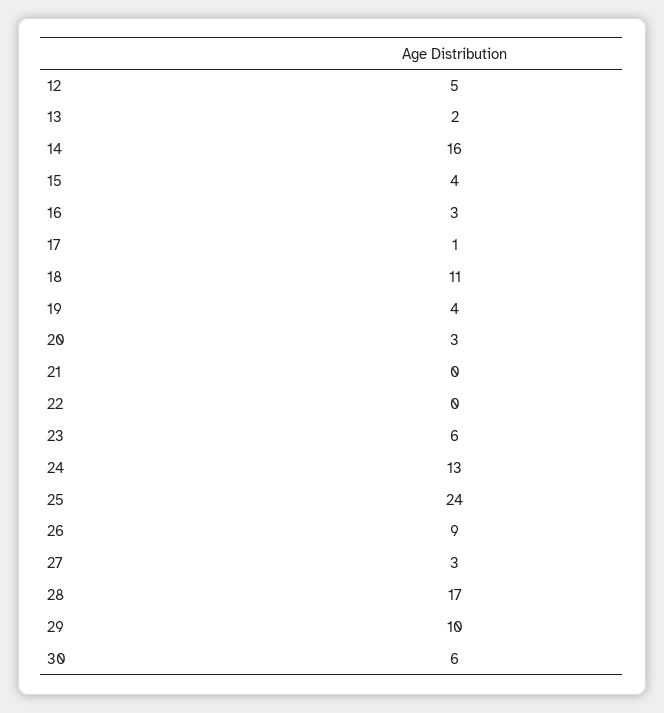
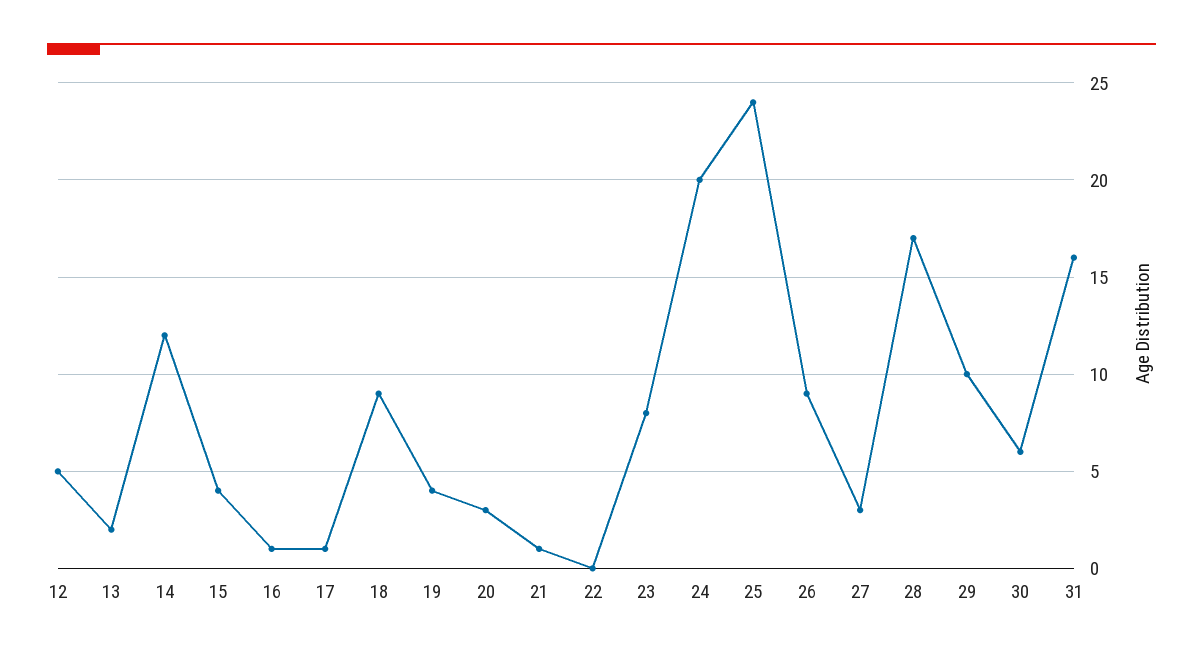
  {
    "12": 5,
    "13": 2,
-   "14": 16,
+   "14": 12,
    "15": 4,
-   "16": 3,
+   "16": 1,
    "17": 1,
-   "18": 11,
+   "18": 9,
    "19": 4,
    "20": 3,
-   "21": 0,
+   "21": 1,
    "22": 0,
-   "23": 6,
+   "23": 8,
-   "24": 13,
+   "24": 20,
    "25": 24,
    "26": 9,
    "27": 3,
    "28": 17,
    "29": 10,
-   "30": 6
+   "30": 6,
+   "31": 16
  }

